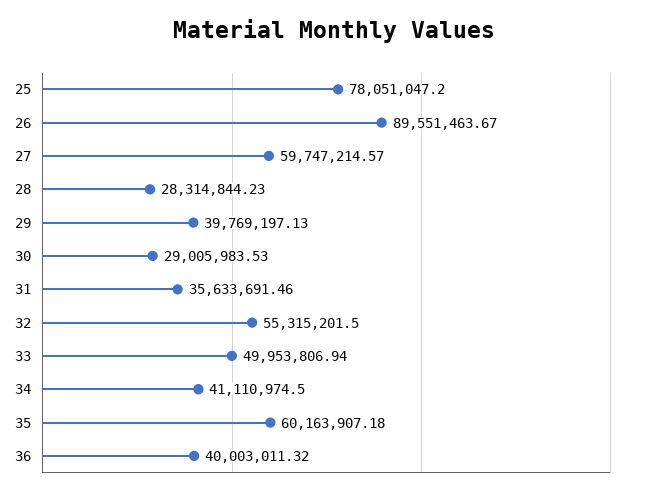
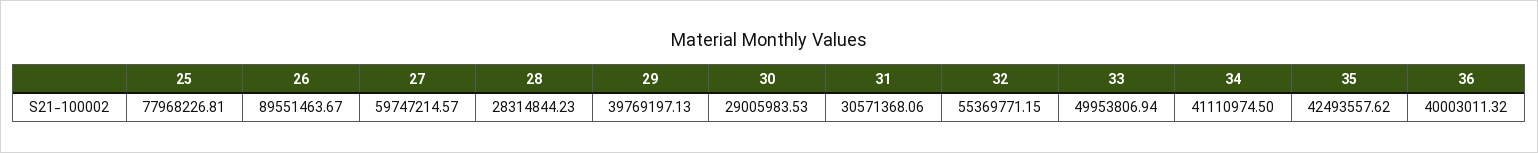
  {
-   "25": 78051047.2,
+   "25": 77968226.81,
    "26": 89551463.67,
    "27": 59747214.57,
    "28": 28314844.23,
    "29": 39769197.13,
    "30": 29005983.53,
-   "31": 35633691.46,
+   "31": 30571368.06,
-   "32": 55315201.5,
+   "32": 55369771.15,
    "33": 49953806.94,
    "34": 41110974.5,
-   "35": 60163907.18,
+   "35": 42493557.62,
    "36": 40003011.32
  }

